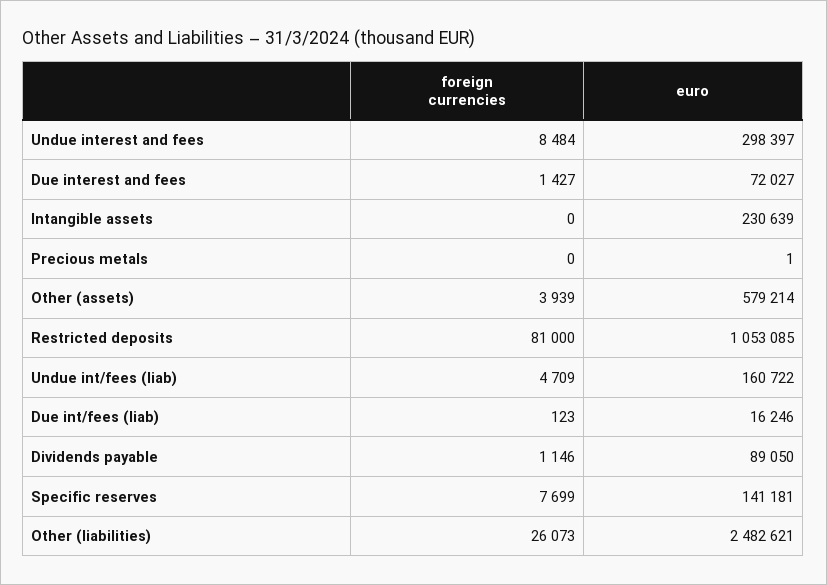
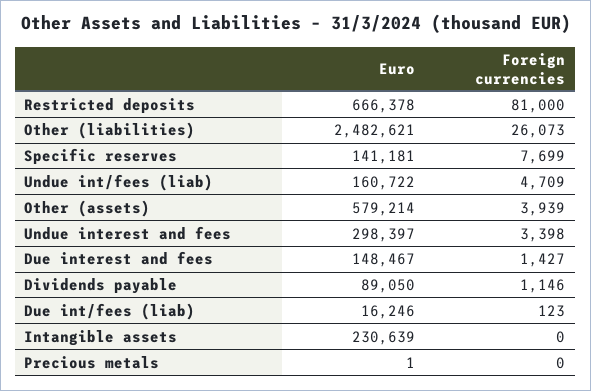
  {
    "foreign currencies": {
-     "Undue interest and fees": 8484,
+     "Undue interest and fees": 3398,
      "Due interest and fees": 1427,
      "Intangible assets": 0,
      "Precious metals": 0,
      "Other (assets)": 3939,
      "Restricted deposits": 81000,
      "Undue int/fees (liab)": 4709,
      "Due int/fees (liab)": 123,
      "Dividends payable": 1146,
      "Specific reserves": 7699,
      "Other (liabilities)": 26073
    },
    "euro": {
      "Undue interest and fees": 298397,
-     "Due interest and fees": 72027,
+     "Due interest and fees": 148467,
      "Intangible assets": 230639,
      "Precious metals": 1,
      "Other (assets)": 579214,
-     "Restricted deposits": 1053085,
+     "Restricted deposits": 666378,
      "Undue int/fees (liab)": 160722,
      "Due int/fees (liab)": 16246,
      "Dividends payable": 89050,
      "Specific reserves": 141181,
      "Other (liabilities)": 2482621
    }
  }

